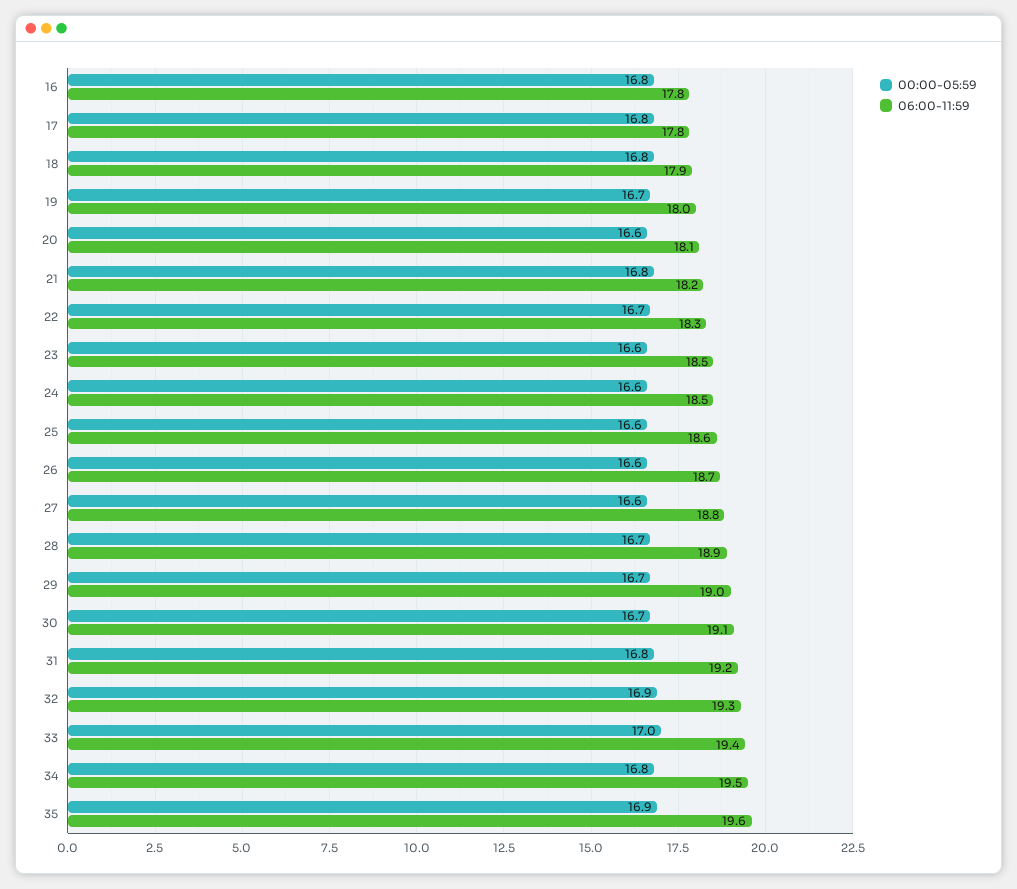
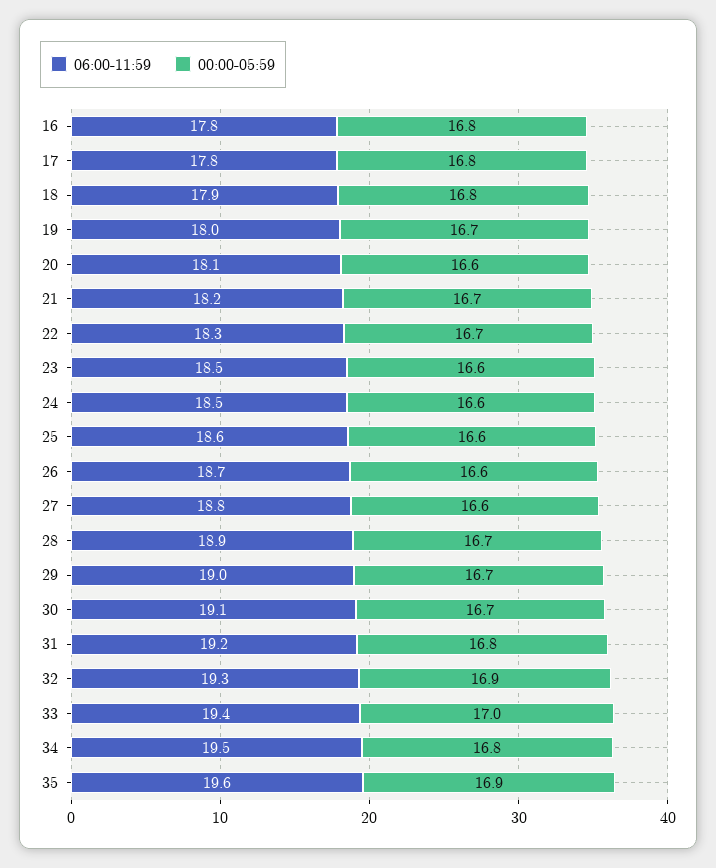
  {
    "00:00-05:59": {
      "16": 16.8,
      "17": 16.8,
      "18": 16.8,
      "19": 16.7,
      "20": 16.6,
-     "21": 16.8,
+     "21": 16.7,
      "22": 16.7,
      "23": 16.6,
      "24": 16.6,
      "25": 16.6,
      "26": 16.6,
      "27": 16.6,
      "28": 16.7,
      "29": 16.7,
      "30": 16.7,
      "31": 16.8,
      "32": 16.9,
      "33": 17,
      "34": 16.8,
      "35": 16.9
    },
    "06:00-11:59": {
      "16": 17.8,
      "17": 17.8,
      "18": 17.9,
      "19": 18,
      "20": 18.1,
      "21": 18.2,
      "22": 18.3,
      "23": 18.5,
      "24": 18.5,
      "25": 18.6,
      "26": 18.7,
      "27": 18.8,
      "28": 18.9,
      "29": 19,
      "30": 19.1,
      "31": 19.2,
      "32": 19.3,
      "33": 19.4,
      "34": 19.5,
      "35": 19.6
    }
  }

